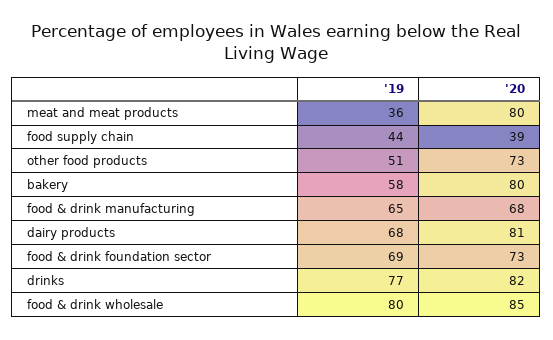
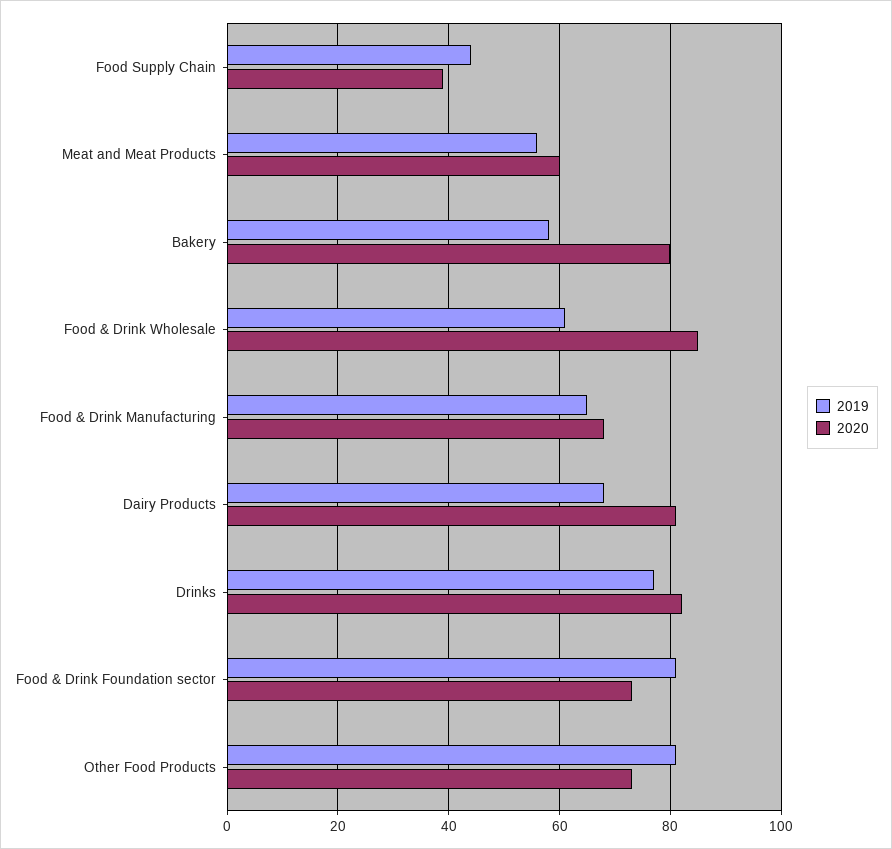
  {
    "'19": {
-     "meat and meat products": 36,
+     "meat and meat products": 55,
      "food supply chain": 44,
-     "other food products": 51,
+     "other food products": 80,
      "bakery": 58,
      "food & drink manufacturing": 65,
      "dairy products": 68,
-     "food & drink foundation sector": 69,
+     "food & drink foundation sector": 80,
      "drinks": 77,
-     "food & drink wholesale": 80
+     "food & drink wholesale": 60
    },
    "'20": {
-     "meat and meat products": 80,
+     "meat and meat products": 60,
      "food supply chain": 39,
      "other food products": 73,
      "bakery": 80,
      "food & drink manufacturing": 68,
      "dairy products": 81,
      "food & drink foundation sector": 73,
      "drinks": 82,
      "food & drink wholesale": 85
    }
  }

